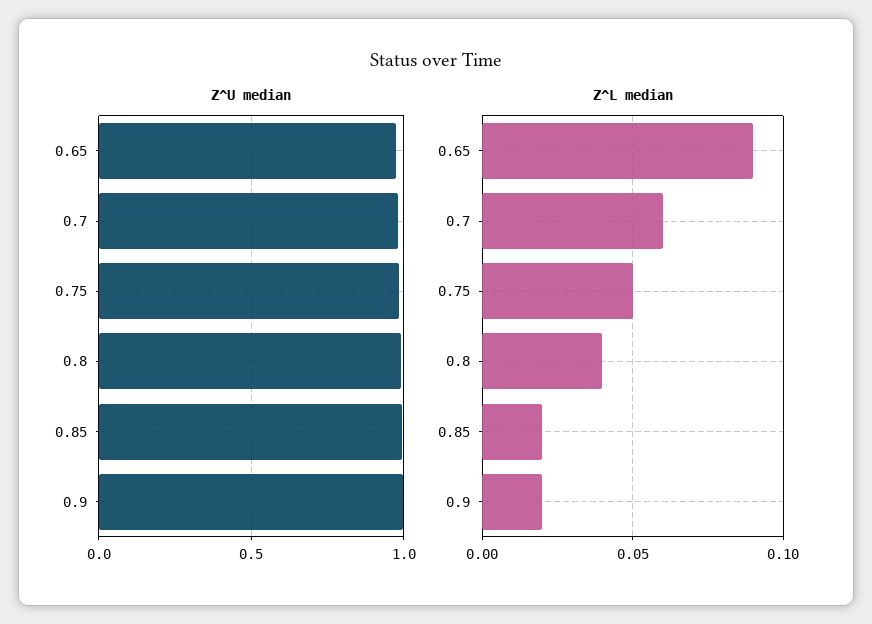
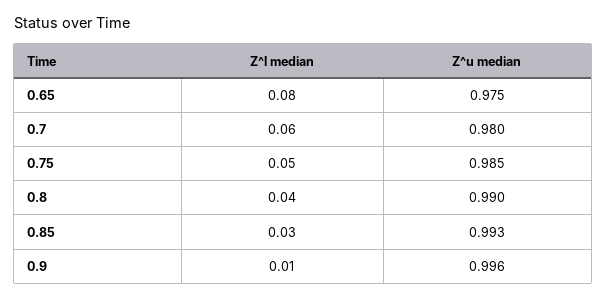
  {
    "Z^U median": {
      "0.65": 0.975,
      "0.7": 0.98,
      "0.75": 0.985,
      "0.8": 0.99,
      "0.85": 0.993,
      "0.9": 0.996
    },
    "Z^L median": {
-     "0.65": 0.09,
+     "0.65": 0.08,
      "0.7": 0.06,
      "0.75": 0.05,
      "0.8": 0.04,
-     "0.85": 0.02,
+     "0.85": 0.03,
-     "0.9": 0.02
+     "0.9": 0.01
    }
  }

